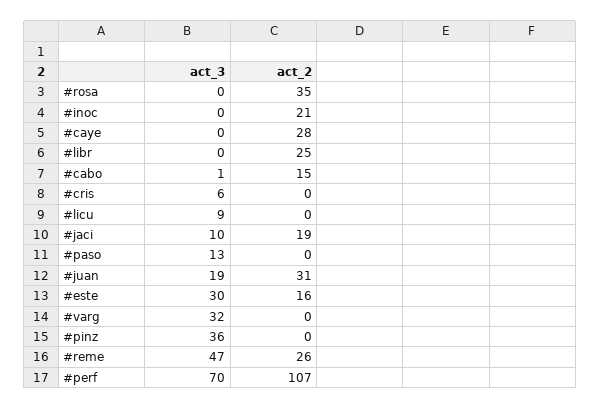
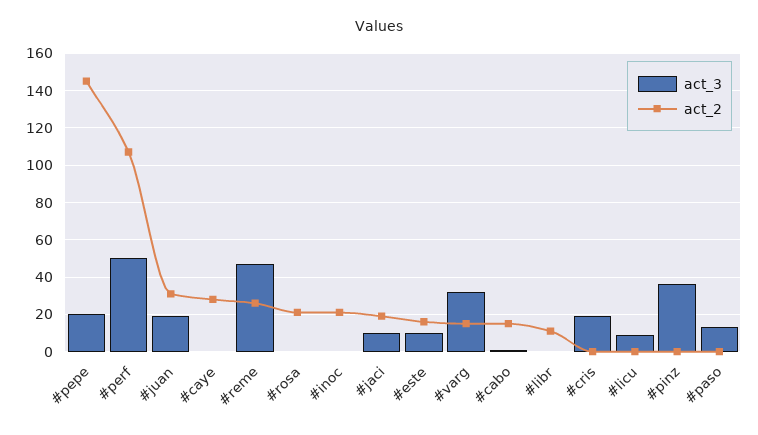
  {
    "act_3": {
      "#rosa": 0,
      "#inoc": 0,
      "#caye": 0,
      "#libr": 0,
      "#cabo": 1,
-     "#cris": 6,
+     "#cris": 20,
      "#licu": 9,
      "#jaci": 10,
      "#paso": 13,
      "#juan": 19,
-     "#este": 30,
+     "#este": 10,
      "#varg": 32,
      "#pinz": 36,
      "#reme": 47,
-     "#perf": 70
+     "#perf": 50,
+     "#pepe": 20
    },
    "act_2": {
-     "#rosa": 35,
+     "#rosa": 20,
      "#inoc": 21,
      "#caye": 28,
-     "#libr": 25,
+     "#libr": 10,
      "#cabo": 15,
      "#cris": 0,
      "#licu": 0,
      "#jaci": 19,
      "#paso": 0,
      "#juan": 31,
      "#este": 16,
-     "#varg": 0,
+     "#varg": 15,
      "#pinz": 0,
      "#reme": 26,
-     "#perf": 107
+     "#perf": 107,
+     "#pepe": 145
    }
  }

